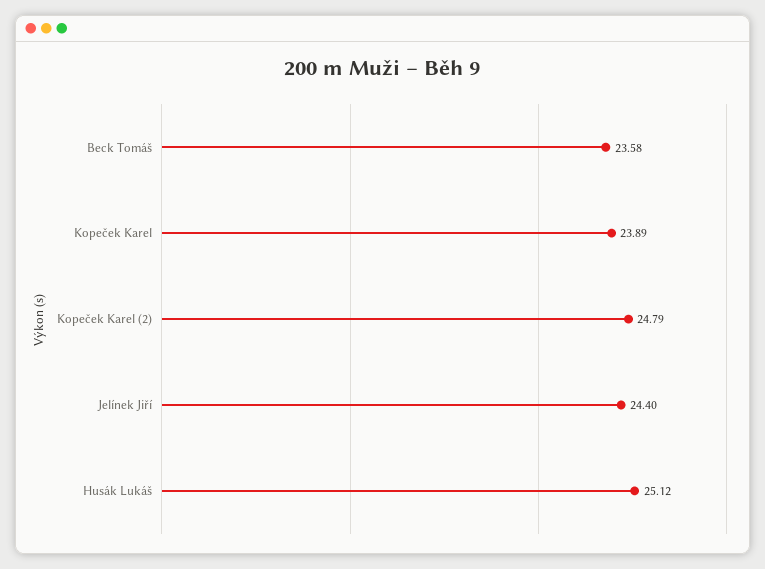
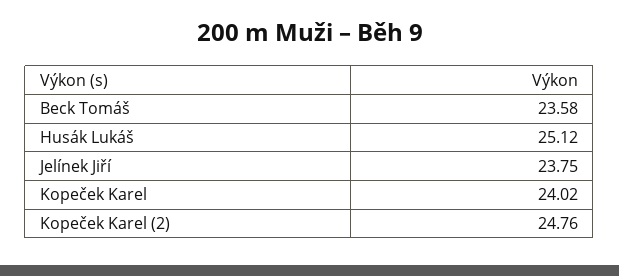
  {
    "Beck Tomáš": 23.58,
-   "Kopeček Karel": 23.89,
+   "Kopeček Karel": 24.02,
-   "Kopeček Karel (2)": 24.79,
+   "Kopeček Karel (2)": 24.76,
-   "Jelínek Jiří": 24.4,
+   "Jelínek Jiří": 23.75,
    "Husák Lukáš": 25.12
  }

